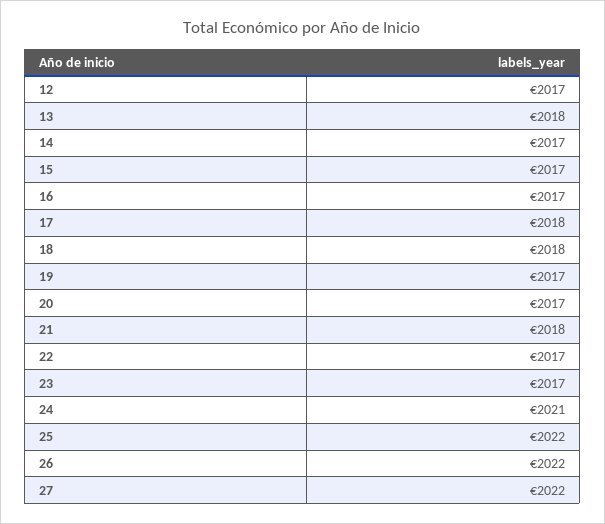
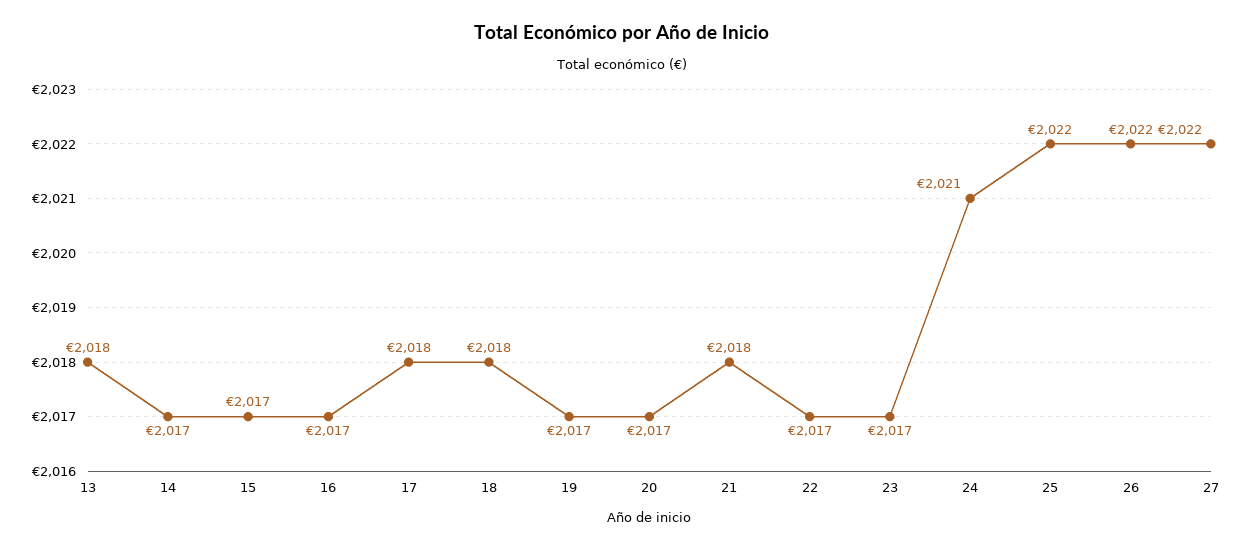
  {
-   "12": 2017,
    "13": 2018,
    "14": 2017,
    "15": 2017,
    "16": 2017,
    "17": 2018,
    "18": 2018,
    "19": 2017,
    "20": 2017,
    "21": 2018,
    "22": 2017,
    "23": 2017,
    "24": 2021,
    "25": 2022,
    "26": 2022,
    "27": 2022
  }

